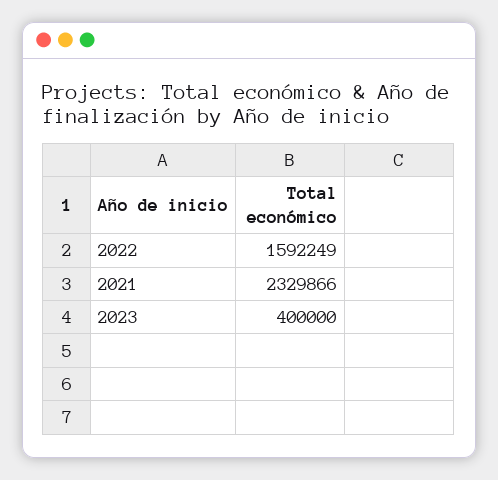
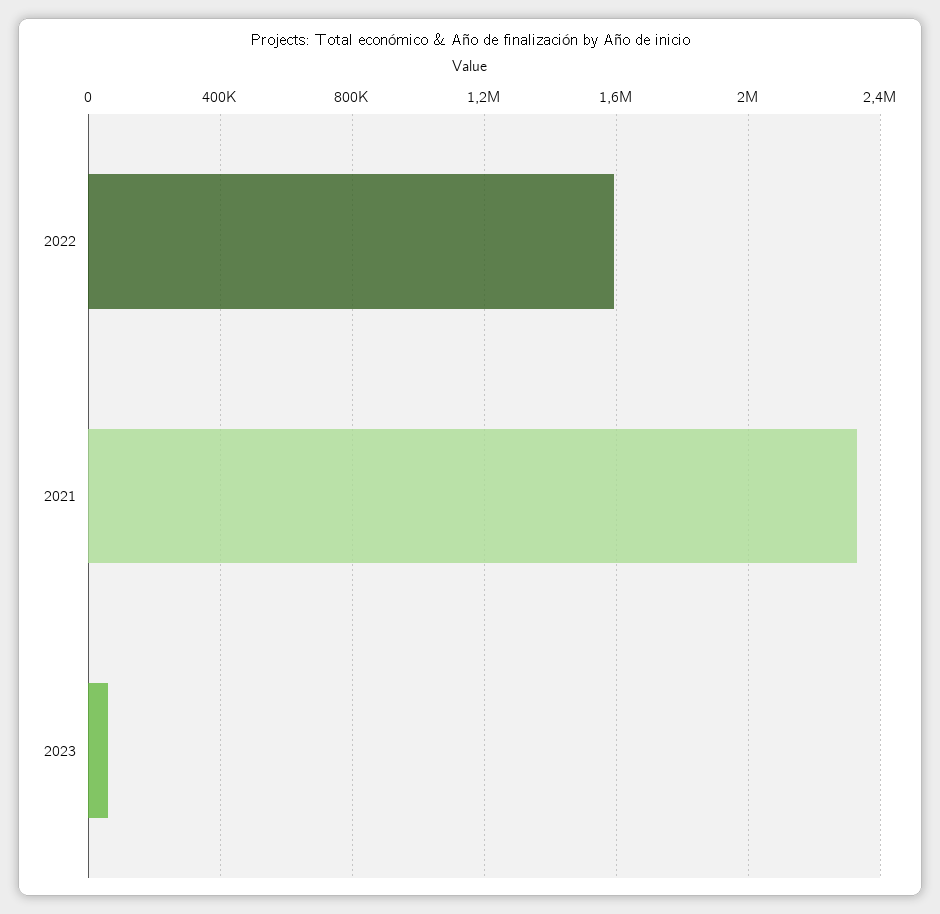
  {
    "2022": 1592249,
    "2021": 2329866,
-   "2023": 400000
+   "2023": 50000
  }

